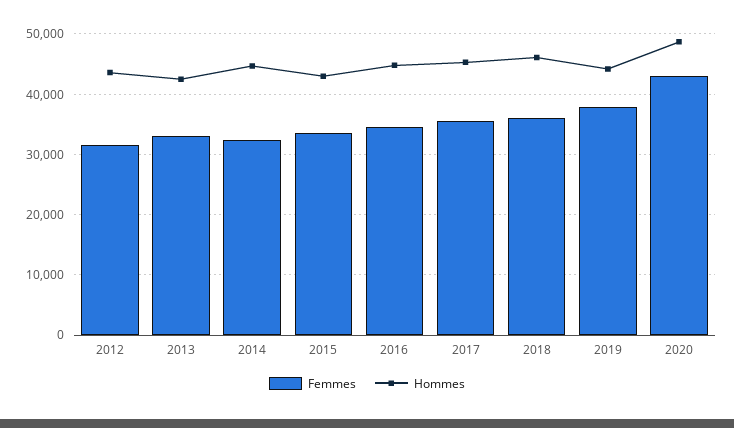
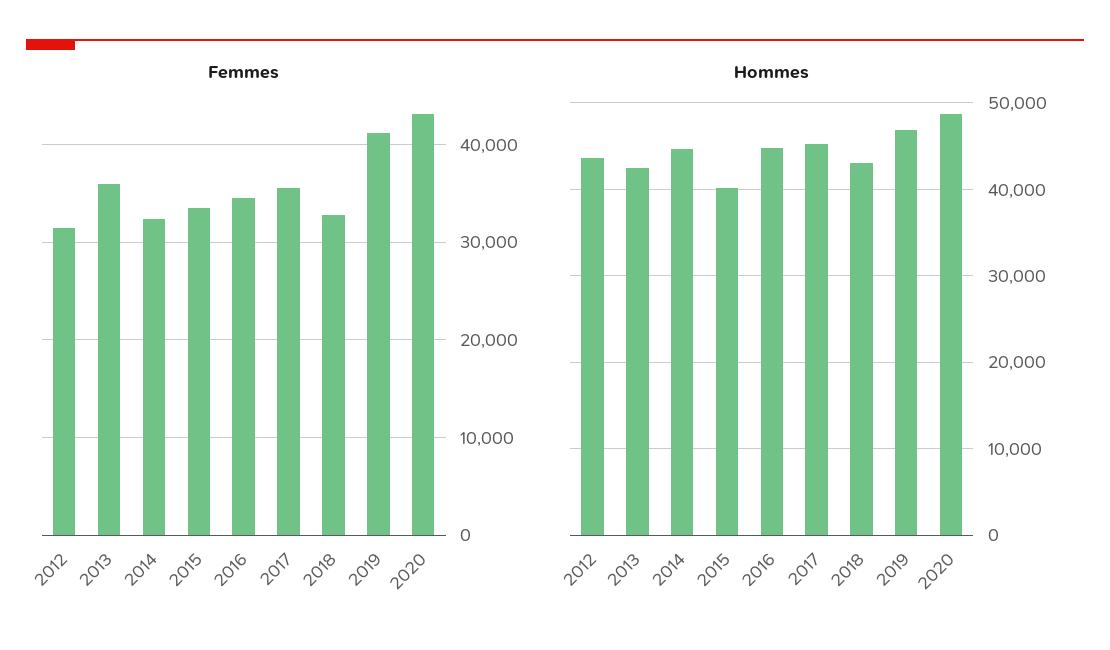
  {
    "Femmes": {
      "2012": 32000,
-     "2013": 33000,
+     "2013": 36000,
      "2014": 32000,
      "2015": 34000,
      "2016": 35000,
      "2017": 36000,
-     "2018": 36000,
+     "2018": 33000,
-     "2019": 38000,
+     "2019": 41000,
      "2020": 43000
    },
    "Hommes": {
      "2012": 44000,
      "2013": 43000,
      "2014": 45000,
-     "2015": 43000,
+     "2015": 40000,
      "2016": 45000,
      "2017": 45000,
-     "2018": 46000,
+     "2018": 43000,
-     "2019": 44000,
+     "2019": 47000,
      "2020": 49000
    }
  }

